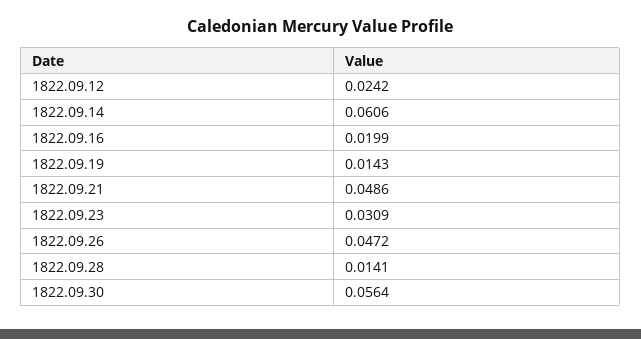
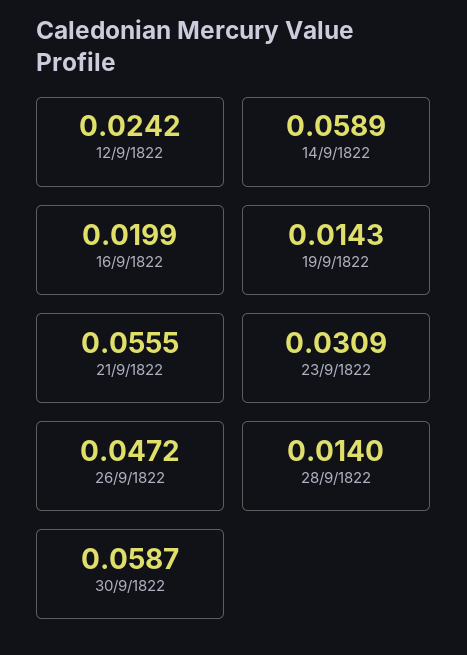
  {
    "1822.09.12": 0.0242,
-   "1822.09.14": 0.0606,
+   "1822.09.14": 0.0589,
    "1822.09.16": 0.0199,
    "1822.09.19": 0.0143,
-   "1822.09.21": 0.0486,
+   "1822.09.21": 0.0555,
    "1822.09.23": 0.0309,
    "1822.09.26": 0.0472,
-   "1822.09.28": 0.0141,
+   "1822.09.28": 0.014,
-   "1822.09.30": 0.0564
+   "1822.09.30": 0.0587
  }

